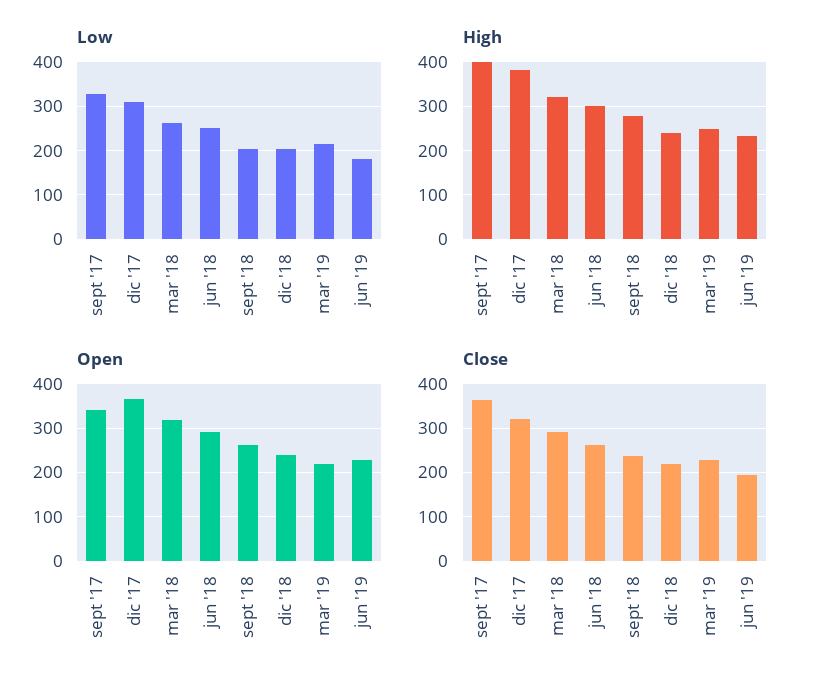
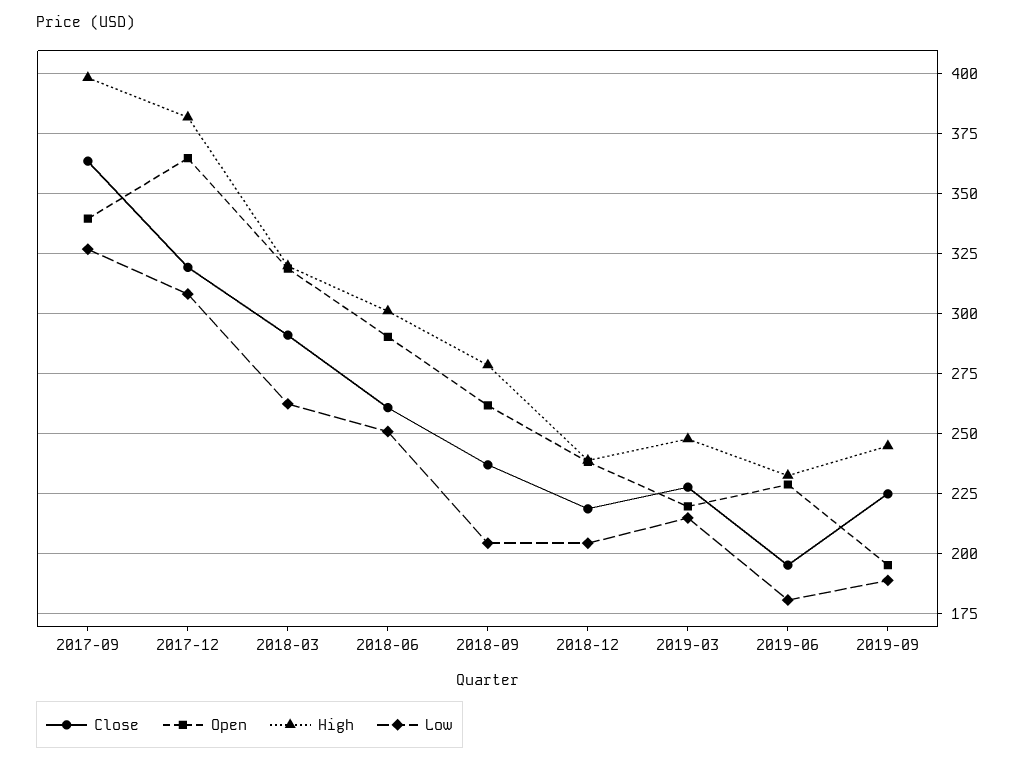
  {
    "Low": {
      "sept '17": 325,
      "dic '17": 310,
      "mar '18": 265,
      "jun '18": 250,
      "sept '18": 205,
      "dic '18": 205,
      "mar '19": 215,
-     "jun '19": 180
+     "jun '19": 180,
+     "2019-09": 190
    },
    "High": {
      "sept '17": 400,
      "dic '17": 380,
      "mar '18": 320,
      "jun '18": 300,
      "sept '18": 280,
      "dic '18": 240,
      "mar '19": 250,
-     "jun '19": 235
+     "jun '19": 235,
+     "2019-09": 245
    },
    "Open": {
      "sept '17": 340,
      "dic '17": 365,
      "mar '18": 320,
      "jun '18": 290,
      "sept '18": 260,
      "dic '18": 240,
      "mar '19": 220,
-     "jun '19": 230
+     "jun '19": 230,
+     "2019-09": 195
    },
    "Close": {
      "sept '17": 365,
      "dic '17": 320,
      "mar '18": 290,
      "jun '18": 260,
      "sept '18": 235,
      "dic '18": 220,
      "mar '19": 230,
-     "jun '19": 195
+     "jun '19": 195,
+     "2019-09": 225
    }
  }

